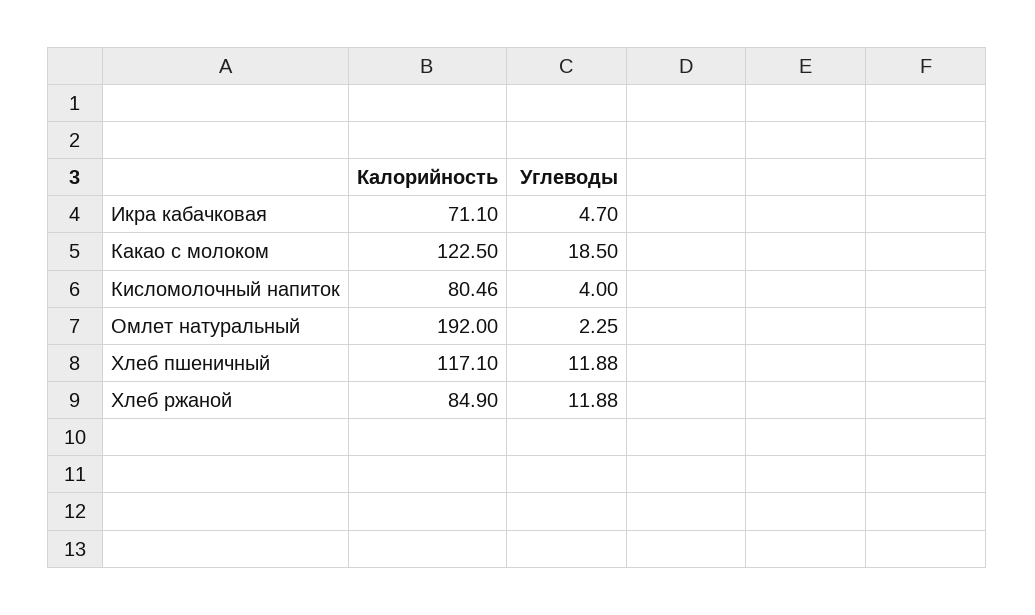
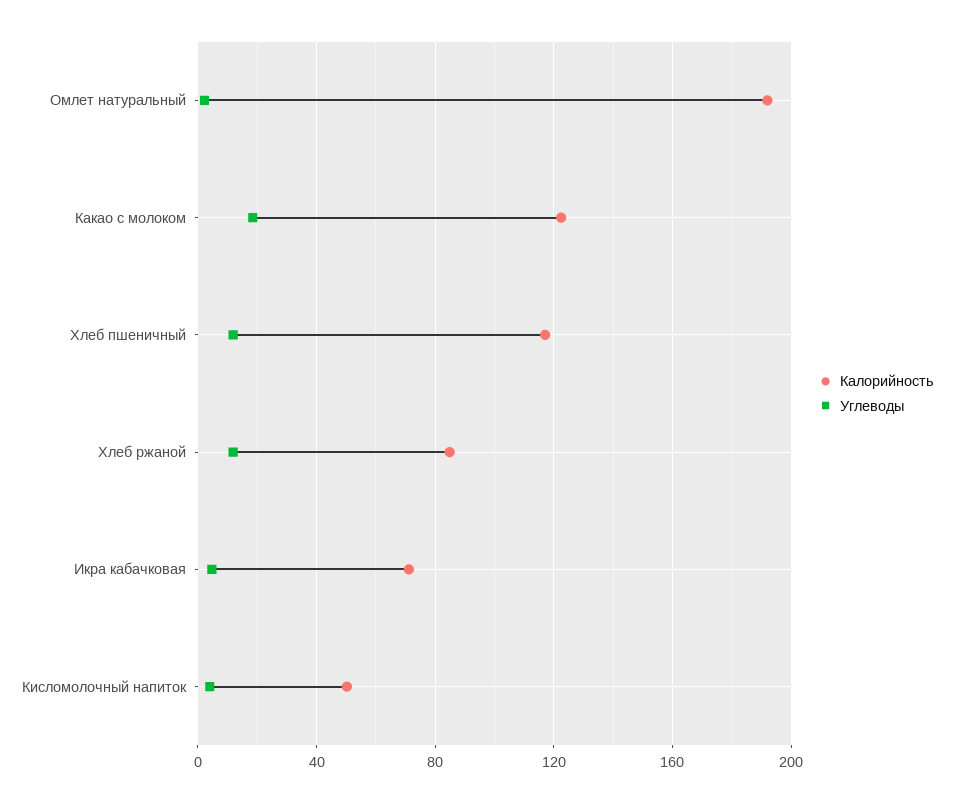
  {
    "Калорийность": {
      "Икра кабачковая": 71.1,
      "Какао с молоком": 122.5,
-     "Кисломолочный напиток": 80.46,
+     "Кисломолочный напиток": 50,
      "Омлет натуральный": 192,
      "Хлеб пшеничный": 117.1,
      "Хлеб ржаной": 84.9
    },
    "Углеводы": {
      "Икра кабачковая": 4.7,
      "Какао с молоком": 18.5,
      "Кисломолочный напиток": 4,
      "Омлет натуральный": 2.25,
      "Хлеб пшеничный": 11.88,
      "Хлеб ржаной": 11.88
    }
  }

